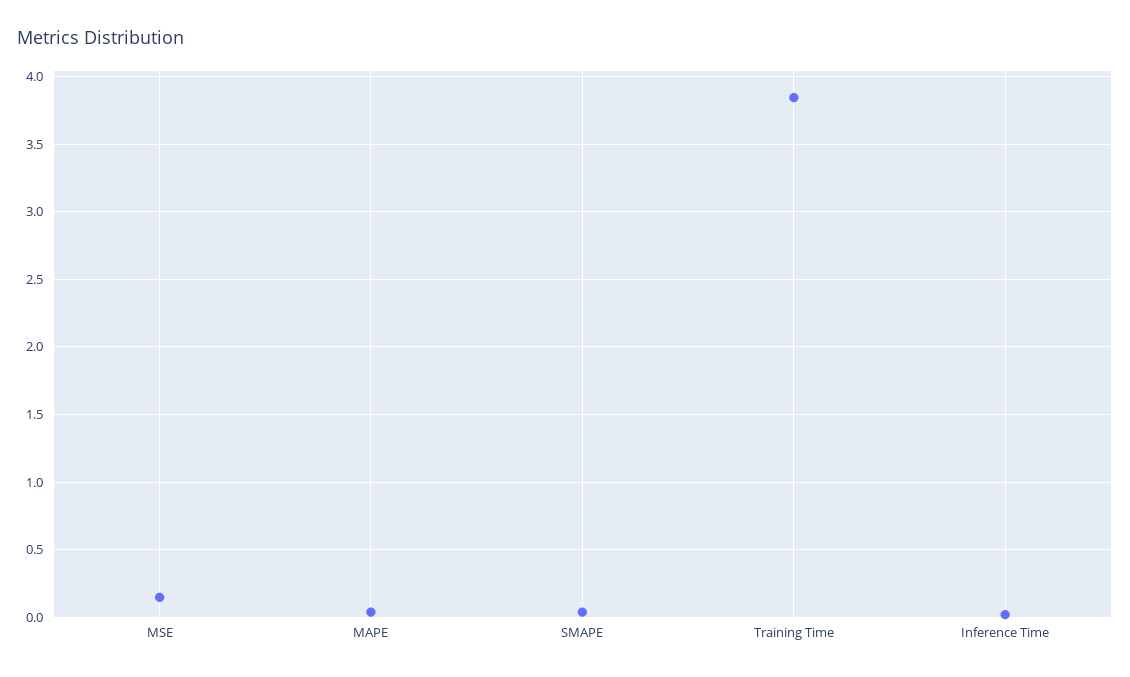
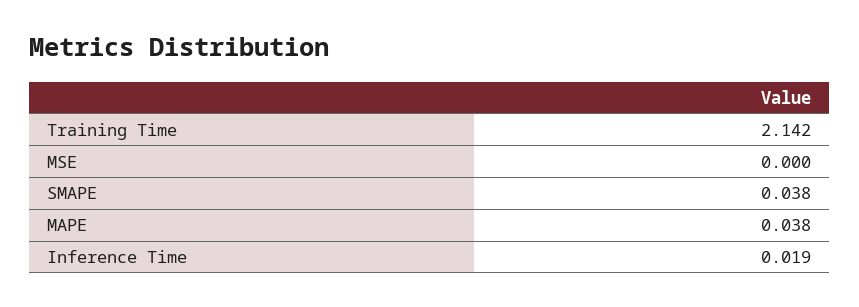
  {
-   "MSE": 0.15,
+   "MSE": 0,
    "MAPE": 0.038,
    "SMAPE": 0.038,
-   "Training Time": 3.85,
+   "Training Time": 2.142,
    "Inference Time": 0.019
  }

